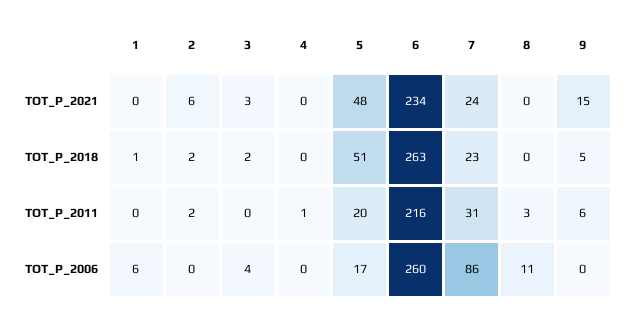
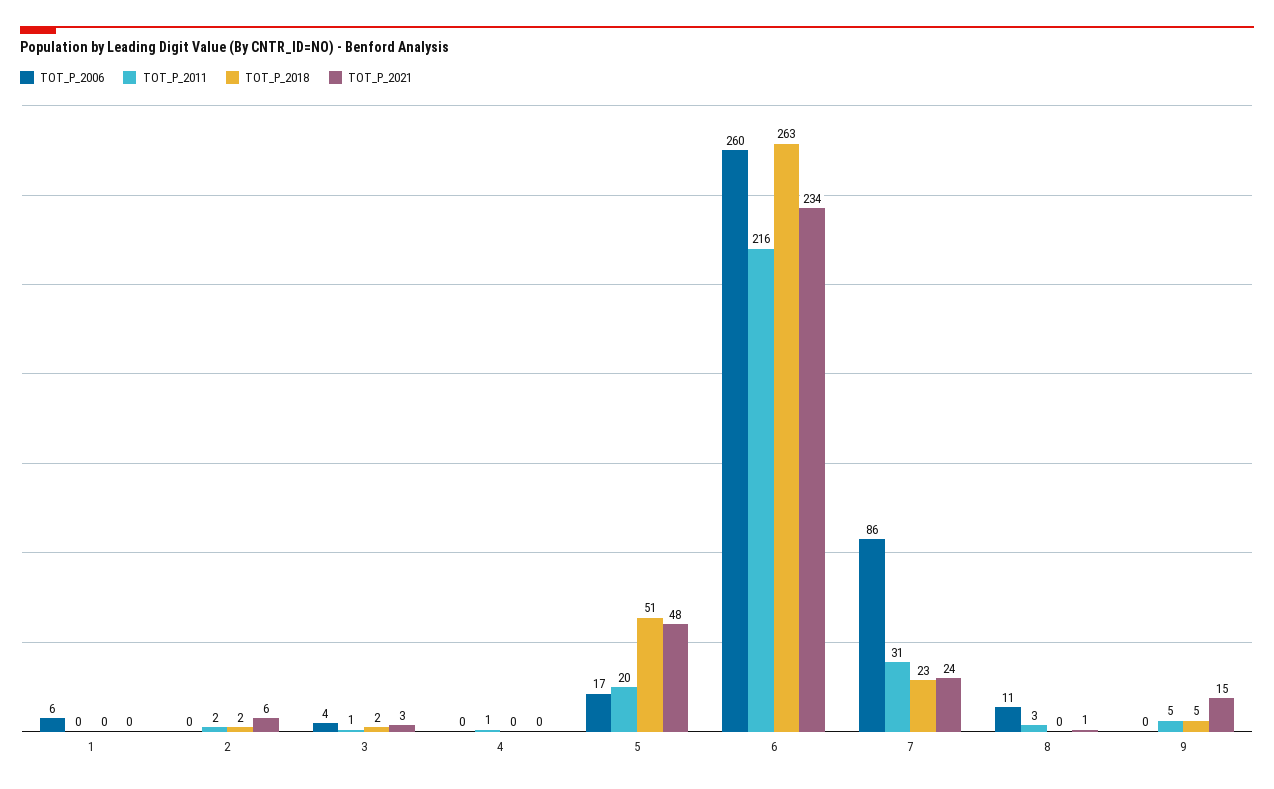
  {
    "TOT_P_2021": {
      "1": 0,
      "2": 6,
      "3": 3,
      "4": 0,
      "5": 48,
      "6": 234,
      "7": 24,
-     "8": 0,
+     "8": 1,
      "9": 15
    },
    "TOT_P_2018": {
-     "1": 1,
+     "1": 0,
      "2": 2,
      "3": 2,
      "4": 0,
      "5": 51,
      "6": 263,
      "7": 23,
      "8": 0,
      "9": 5
    },
    "TOT_P_2011": {
      "1": 0,
      "2": 2,
-     "3": 0,
+     "3": 1,
      "4": 1,
      "5": 20,
      "6": 216,
      "7": 31,
      "8": 3,
-     "9": 6
+     "9": 5
    },
    "TOT_P_2006": {
      "1": 6,
      "2": 0,
      "3": 4,
      "4": 0,
      "5": 17,
      "6": 260,
      "7": 86,
      "8": 11,
      "9": 0
    }
  }

